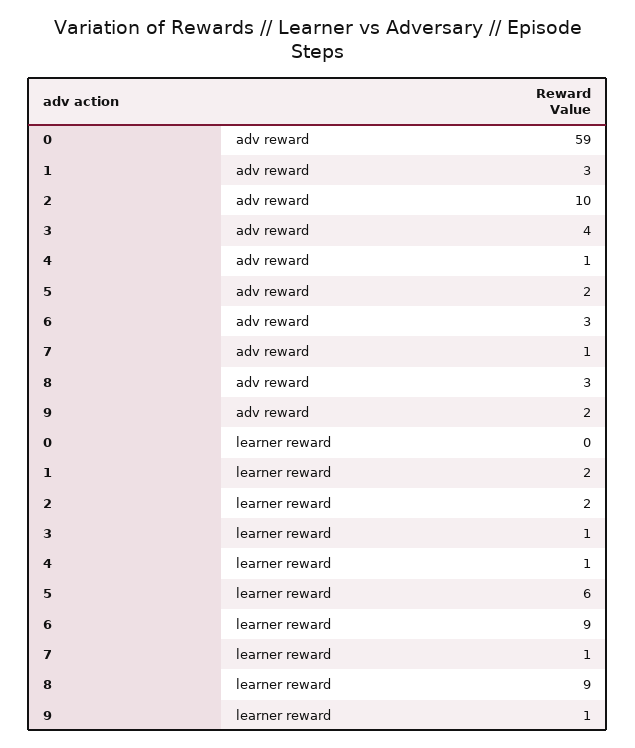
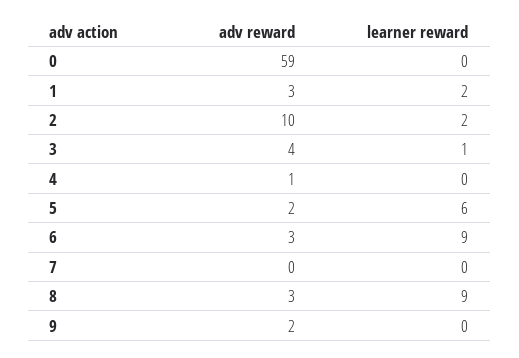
  {
    "0": {
      "adv reward": 59,
      "learner reward": 0
    },
    "1": {
      "adv reward": 3,
      "learner reward": 2
    },
    "2": {
      "adv reward": 10,
      "learner reward": 2
    },
    "3": {
      "adv reward": 4,
      "learner reward": 1
    },
    "4": {
      "adv reward": 1,
-     "learner reward": 1
+     "learner reward": 0
    },
    "5": {
      "adv reward": 2,
      "learner reward": 6
    },
    "6": {
      "adv reward": 3,
      "learner reward": 9
    },
    "7": {
-     "adv reward": 1,
+     "adv reward": 0,
-     "learner reward": 1
+     "learner reward": 0
    },
    "8": {
      "adv reward": 3,
      "learner reward": 9
    },
    "9": {
      "adv reward": 2,
-     "learner reward": 1
+     "learner reward": 0
    }
  }

